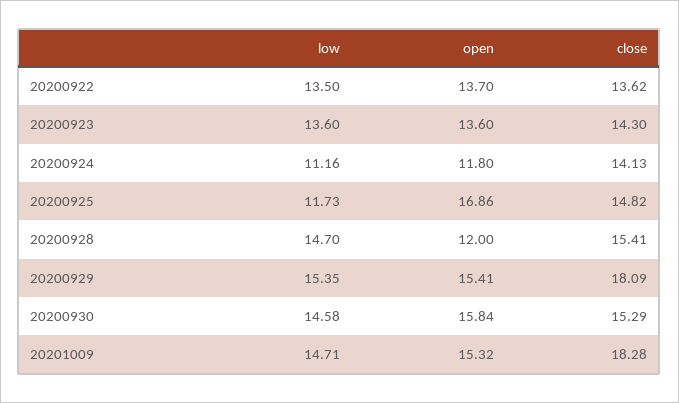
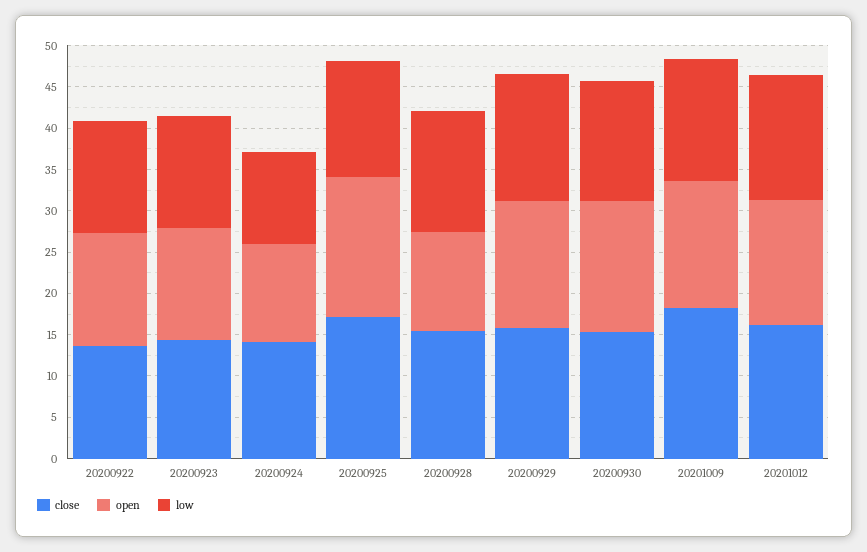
  {
    "low": {
      "20200922": 13.5,
      "20200923": 13.6,
      "20200924": 11.16,
-     "20200925": 11.73,
+     "20200925": 14,
      "20200928": 14.7,
      "20200929": 15.35,
      "20200930": 14.58,
-     "20201009": 14.71
+     "20201009": 14.71,
+     "20201012": 15
    },
    "open": {
      "20200922": 13.7,
      "20200923": 13.6,
      "20200924": 11.8,
      "20200925": 16.86,
      "20200928": 12,
      "20200929": 15.41,
      "20200930": 15.84,
-     "20201009": 15.32
+     "20201009": 15.32,
+     "20201012": 15
    },
    "close": {
      "20200922": 13.62,
      "20200923": 14.3,
      "20200924": 14.13,
-     "20200925": 14.82,
+     "20200925": 17,
      "20200928": 15.41,
-     "20200929": 18.09,
+     "20200929": 16,
      "20200930": 15.29,
-     "20201009": 18.28
+     "20201009": 18.28,
+     "20201012": 16
    }
  }

